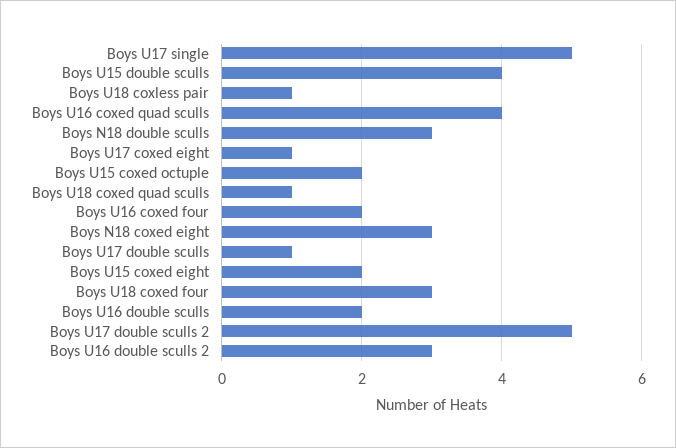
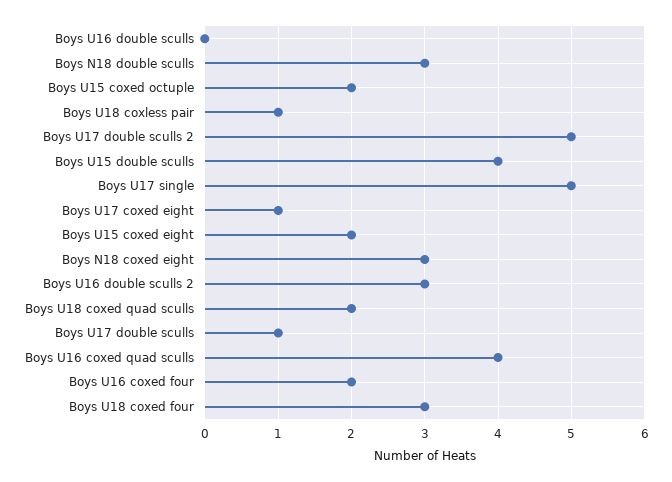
  {
    "Boys U17 single": 5,
    "Boys U15 double sculls": 4,
    "Boys U18 coxless pair": 1,
    "Boys U16 coxed quad sculls": 4,
    "Boys N18 double sculls": 3,
    "Boys U17 coxed eight": 1,
    "Boys U15 coxed octuple": 2,
-   "Boys U18 coxed quad sculls": 1,
+   "Boys U18 coxed quad sculls": 2,
    "Boys U16 coxed four": 2,
    "Boys N18 coxed eight": 3,
    "Boys U17 double sculls": 1,
    "Boys U15 coxed eight": 2,
    "Boys U18 coxed four": 3,
-   "Boys U16 double sculls": 2,
+   "Boys U16 double sculls": 0,
    "Boys U17 double sculls 2": 5,
    "Boys U16 double sculls 2": 3
  }

